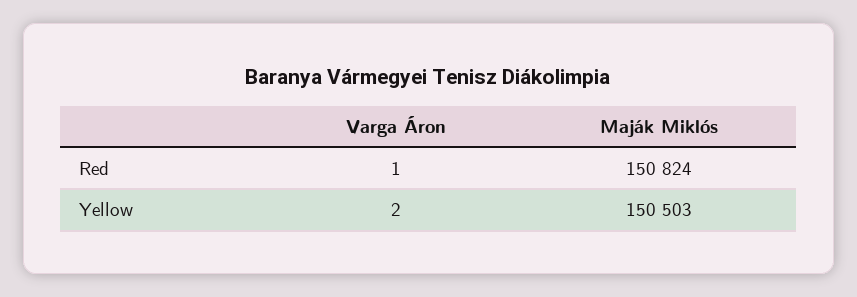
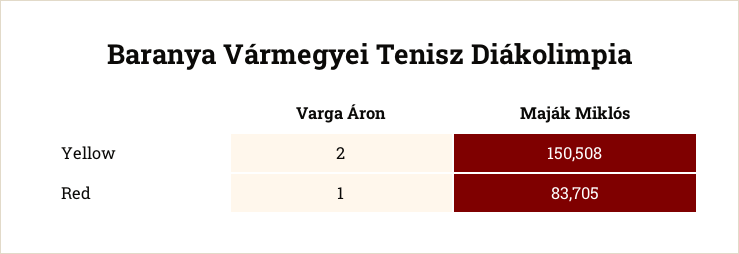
  {
    "Varga Áron": {
      "Red": 1,
      "Yellow": 2
    },
    "Maják Miklós": {
-     "Red": 150824,
+     "Red": 83705,
-     "Yellow": 150503
+     "Yellow": 150508
    }
  }

